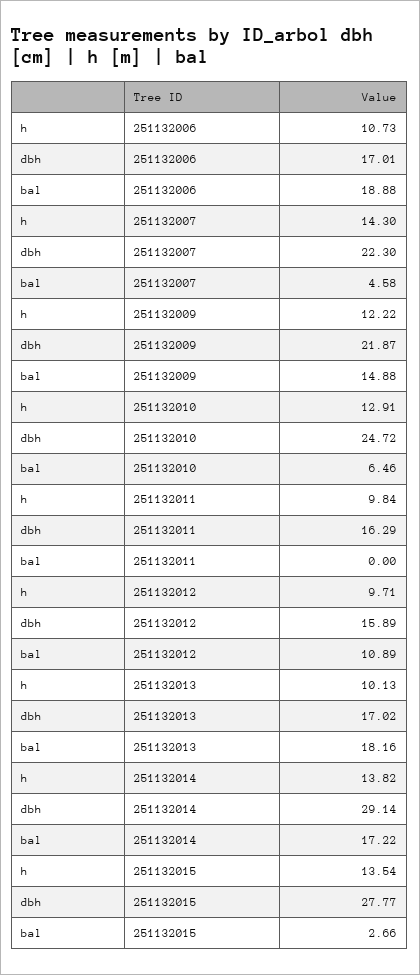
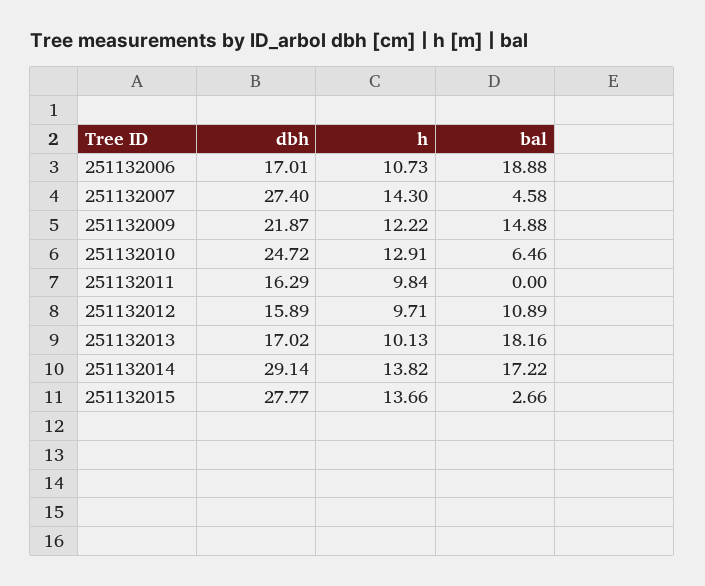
  {
    "h": {
      "251132006": 10.73,
      "251132007": 14.3,
      "251132009": 12.22,
      "251132010": 12.91,
      "251132011": 9.84,
      "251132012": 9.71,
      "251132013": 10.13,
      "251132014": 13.82,
-     "251132015": 13.54
+     "251132015": 13.66
    },
    "dbh": {
      "251132006": 17.01,
-     "251132007": 22.3,
+     "251132007": 27.4,
      "251132009": 21.87,
      "251132010": 24.72,
      "251132011": 16.29,
      "251132012": 15.89,
      "251132013": 17.02,
      "251132014": 29.14,
      "251132015": 27.77
    },
    "bal": {
      "251132006": 18.88,
      "251132007": 4.58,
      "251132009": 14.88,
      "251132010": 6.46,
      "251132011": 0,
      "251132012": 10.89,
      "251132013": 18.16,
      "251132014": 17.22,
      "251132015": 2.66
    }
  }

